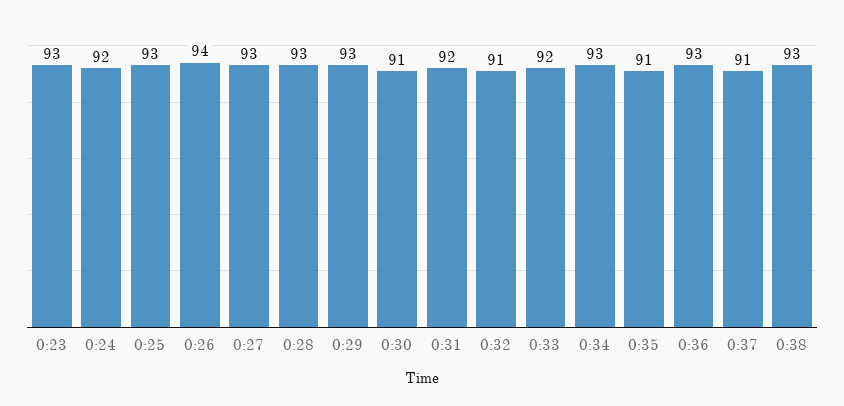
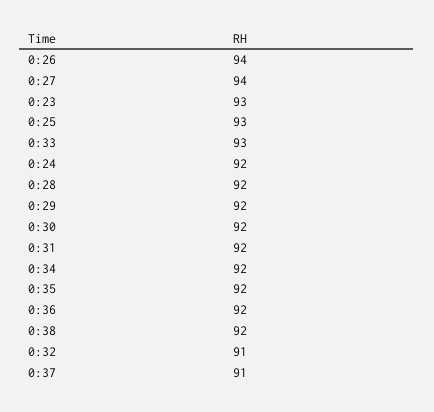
  {
    "0:23": 93,
    "0:24": 92,
    "0:25": 93,
    "0:26": 94,
-   "0:27": 93,
+   "0:27": 94,
-   "0:28": 93,
+   "0:28": 92,
-   "0:29": 93,
+   "0:29": 92,
-   "0:30": 91,
+   "0:30": 92,
    "0:31": 92,
    "0:32": 91,
-   "0:33": 92,
+   "0:33": 93,
-   "0:34": 93,
+   "0:34": 92,
-   "0:35": 91,
+   "0:35": 92,
-   "0:36": 93,
+   "0:36": 92,
    "0:37": 91,
-   "0:38": 93
+   "0:38": 92
  }

